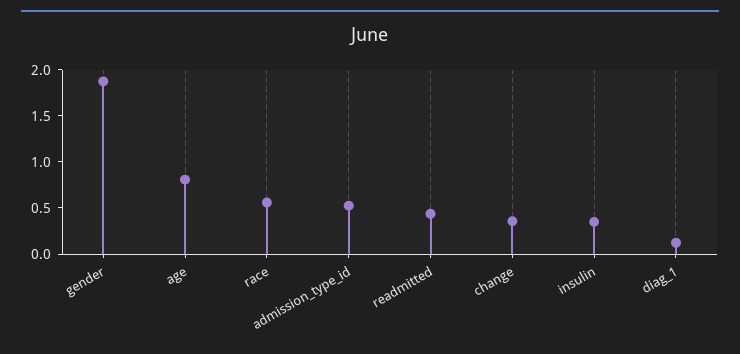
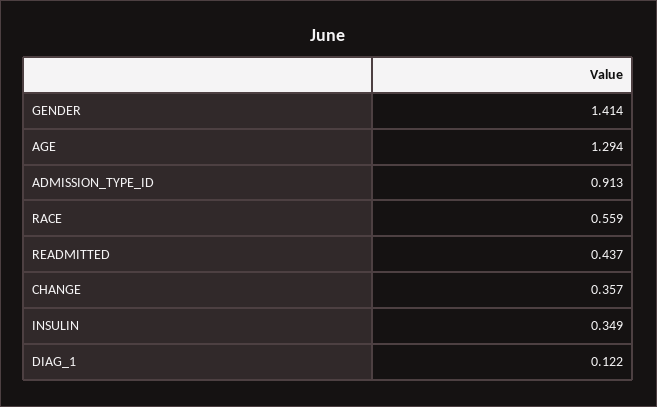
  {
-   "gender": 1.9,
+   "gender": 1.414,
-   "age": 0.8,
+   "age": 1.294,
    "race": 0.559,
-   "admission_type_id": 0.5,
+   "admission_type_id": 0.913,
    "readmitted": 0.437,
    "change": 0.357,
    "insulin": 0.349,
    "diag_1": 0.122
  }

